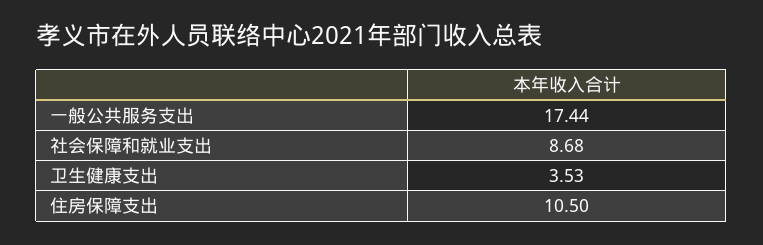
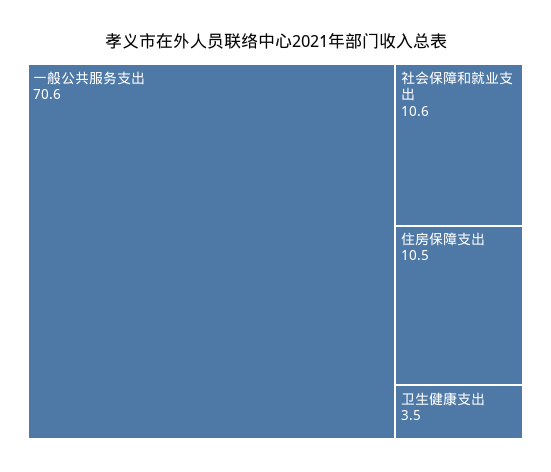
  {
-   "一般公共服务支出": 17.44,
+   "一般公共服务支出": 70.6,
-   "社会保障和就业支出": 8.68,
+   "社会保障和就业支出": 10.6,
    "卫生健康支出": 3.53,
    "住房保障支出": 10.5
  }

